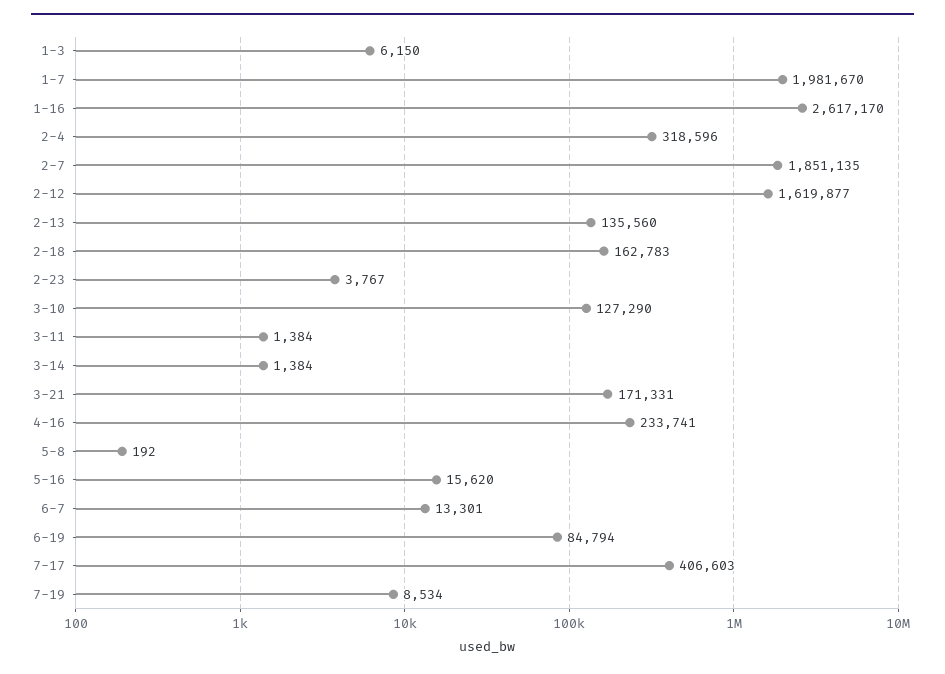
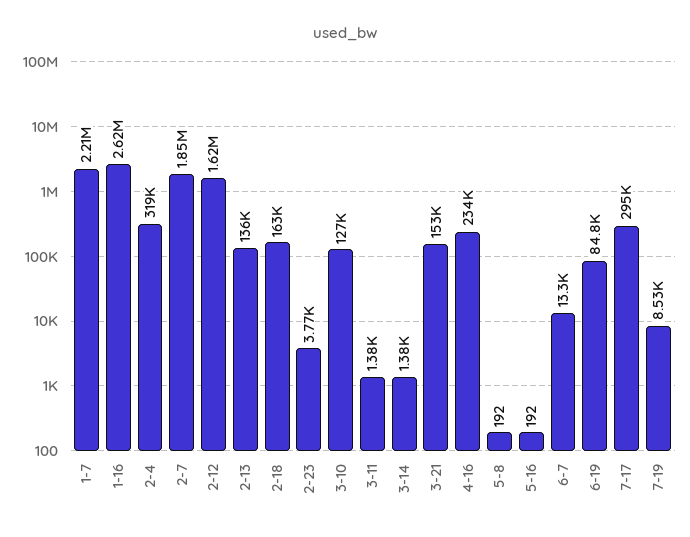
  {
-   "1-3": 6150,
-   "1-7": 1981670,
+   "1-7": 2210000,
    "1-16": 2617170,
    "2-4": 318596,
    "2-7": 1851135,
    "2-12": 1619877,
    "2-13": 135560,
    "2-18": 162783,
    "2-23": 3767,
    "3-10": 127290,
    "3-11": 1384,
    "3-14": 1384,
-   "3-21": 171331,
+   "3-21": 153000,
    "4-16": 233741,
    "5-8": 192,
-   "5-16": 15620,
+   "5-16": 192,
    "6-7": 13301,
    "6-19": 84794,
-   "7-17": 406603,
+   "7-17": 295000,
    "7-19": 8534
  }

